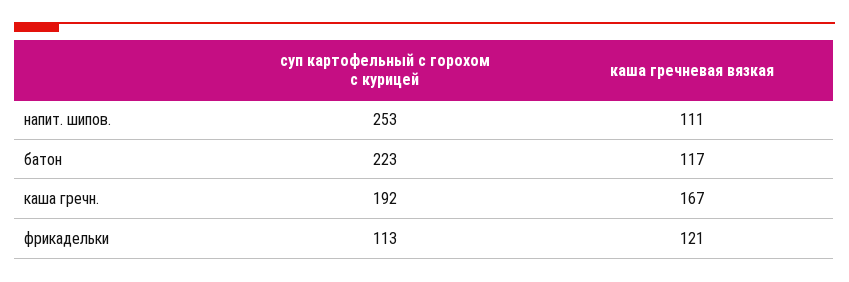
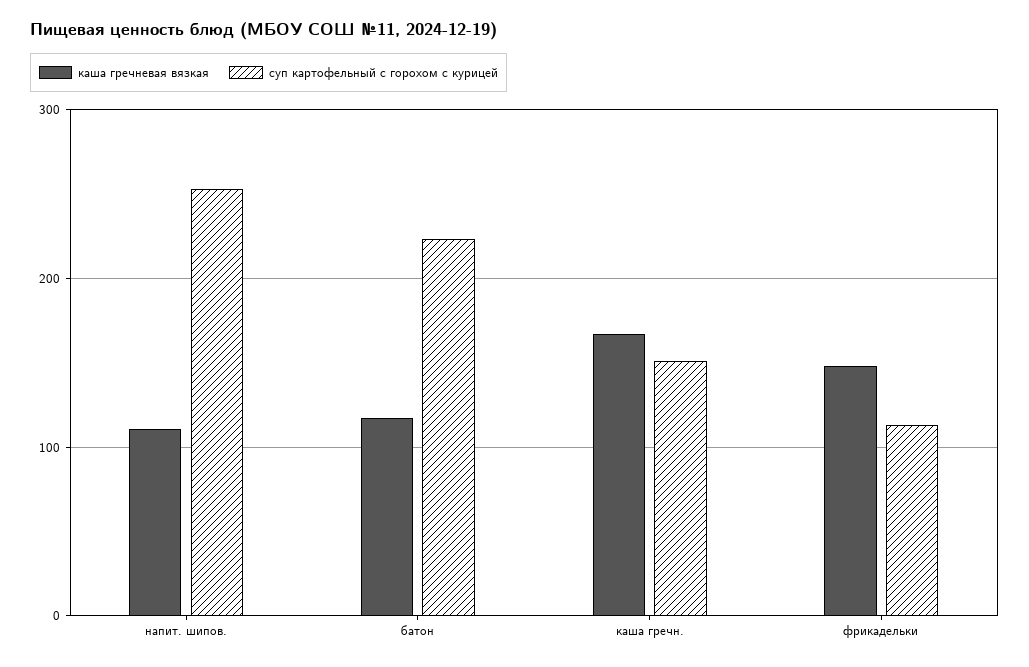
  {
    "суп картофельный с горохом с курицей": {
      "напит. шипов.": 253,
      "батон": 223,
-     "каша гречн.": 192,
+     "каша гречн.": 150,
      "фрикадельки": 113
    },
    "каша гречневая вязкая": {
      "напит. шипов.": 111,
      "батон": 117,
      "каша гречн.": 167,
-     "фрикадельки": 121
+     "фрикадельки": 150
    }
  }

